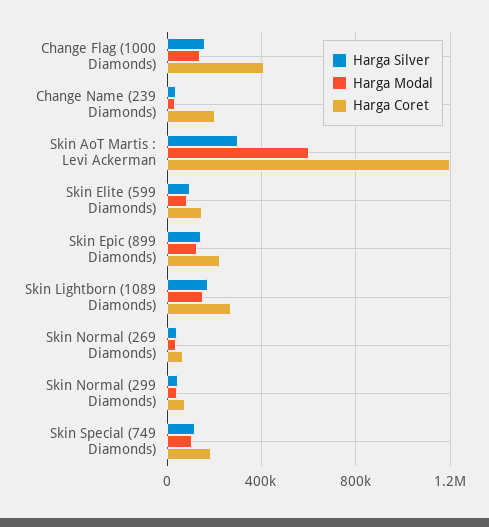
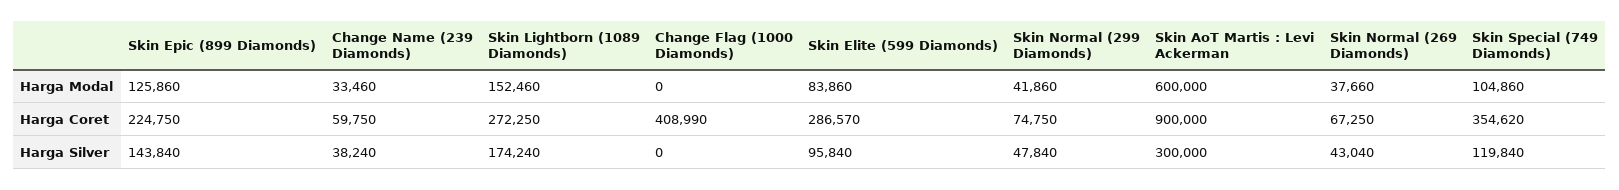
  {
    "Harga Silver": {
-     "Change Flag (1000 Diamonds)": 150000,
+     "Change Flag (1000 Diamonds)": 0,
      "Change Name (239 Diamonds)": 38240,
      "Skin AoT Martis : Levi Ackerman": 300000,
      "Skin Elite (599 Diamonds)": 95840,
      "Skin Epic (899 Diamonds)": 143840,
      "Skin Lightborn (1089 Diamonds)": 174240,
      "Skin Normal (269 Diamonds)": 43040,
      "Skin Normal (299 Diamonds)": 47840,
      "Skin Special (749 Diamonds)": 119840
    },
    "Harga Modal": {
-     "Change Flag (1000 Diamonds)": 150000,
+     "Change Flag (1000 Diamonds)": 0,
      "Change Name (239 Diamonds)": 33460,
      "Skin AoT Martis : Levi Ackerman": 600000,
      "Skin Elite (599 Diamonds)": 83860,
      "Skin Epic (899 Diamonds)": 125860,
      "Skin Lightborn (1089 Diamonds)": 152460,
      "Skin Normal (269 Diamonds)": 37660,
      "Skin Normal (299 Diamonds)": 41860,
      "Skin Special (749 Diamonds)": 104860
    },
    "Harga Coret": {
      "Change Flag (1000 Diamonds)": 408990,
-     "Change Name (239 Diamonds)": 200000,
+     "Change Name (239 Diamonds)": 59750,
-     "Skin AoT Martis : Levi Ackerman": 1200000,
+     "Skin AoT Martis : Levi Ackerman": 900000,
-     "Skin Elite (599 Diamonds)": 150000,
+     "Skin Elite (599 Diamonds)": 286570,
      "Skin Epic (899 Diamonds)": 224750,
      "Skin Lightborn (1089 Diamonds)": 272250,
      "Skin Normal (269 Diamonds)": 67250,
      "Skin Normal (299 Diamonds)": 74750,
-     "Skin Special (749 Diamonds)": 200000
+     "Skin Special (749 Diamonds)": 354620
    }
  }

